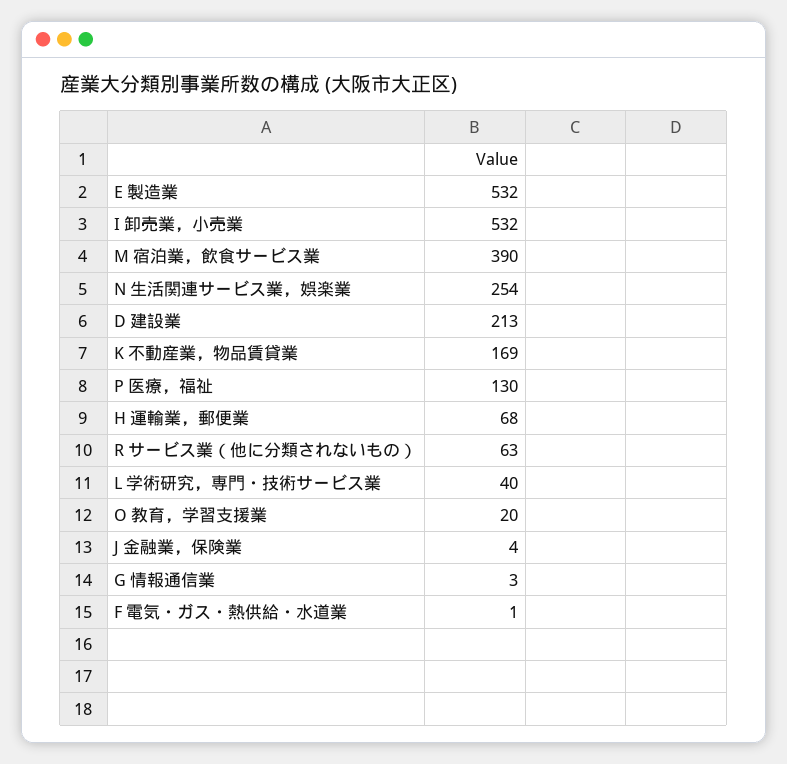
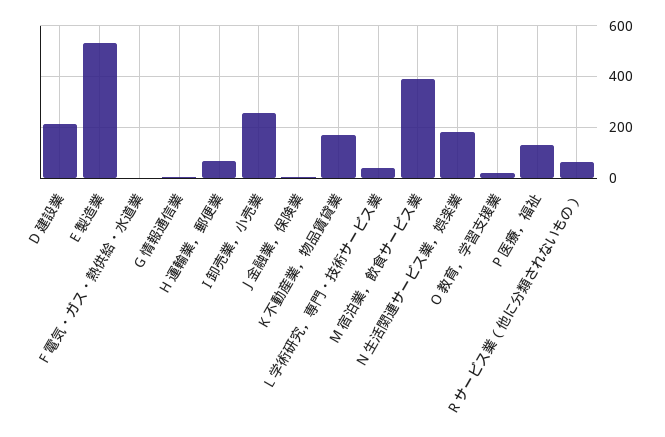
  {
    "E 製造業": 532,
-   "I 卸売業，小売業": 532,
+   "I 卸売業，小売業": 250,
    "M 宿泊業，飲食サービス業": 390,
-   "N 生活関連サービス業，娯楽業": 254,
+   "N 生活関連サービス業，娯楽業": 175,
    "D 建設業": 213,
    "K 不動産業，物品賃貸業": 169,
    "P 医療，福祉": 130,
    "H 運輸業，郵便業": 68,
    "R サービス業（他に分類されないもの）": 63,
    "L 学術研究，専門・技術サービス業": 40,
    "O 教育，学習支援業": 20,
    "J 金融業，保険業": 4,
    "G 情報通信業": 3,
    "F 電気・ガス・熱供給・水道業": 1
  }

